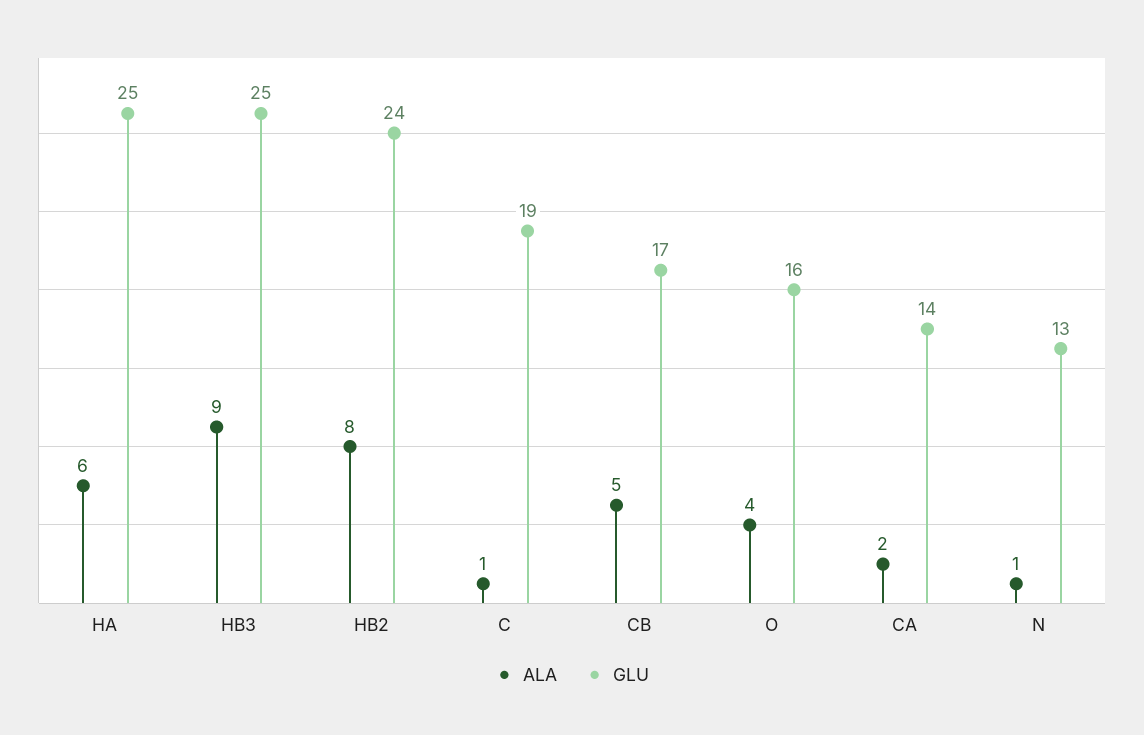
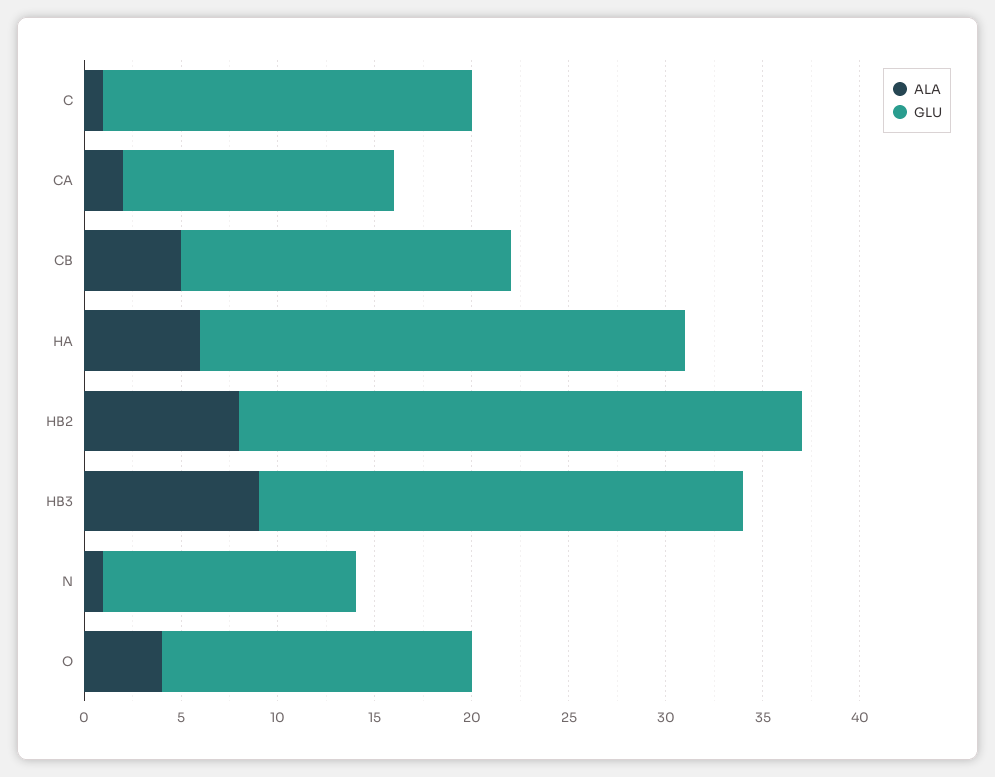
  {
    "ALA": {
      "HA": 6,
      "HB3": 9,
      "HB2": 8,
      "C": 1,
      "CB": 5,
      "O": 4,
      "CA": 2,
      "N": 1
    },
    "GLU": {
      "HA": 25,
      "HB3": 25,
-     "HB2": 24,
+     "HB2": 29,
      "C": 19,
      "CB": 17,
      "O": 16,
      "CA": 14,
      "N": 13
    }
  }

